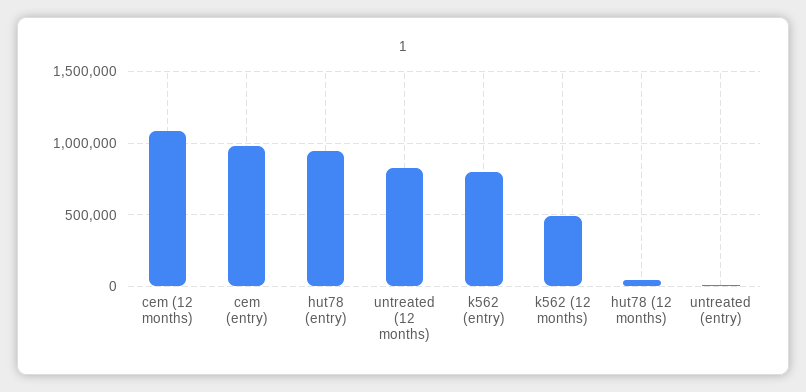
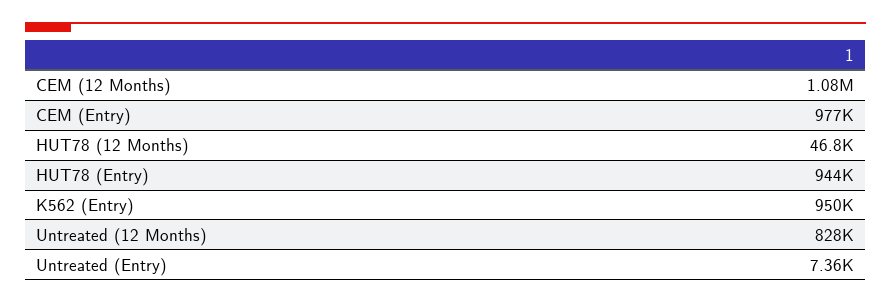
  {
    "cem (12 months)": 1080000,
    "cem (entry)": 977000,
    "hut78 (entry)": 944000,
    "untreated (12 months)": 828000,
-   "k562 (entry)": 800000,
+   "k562 (entry)": 950000,
-   "k562 (12 months)": 500000,
    "hut78 (12 months)": 46800,
    "untreated (entry)": 7360
  }

